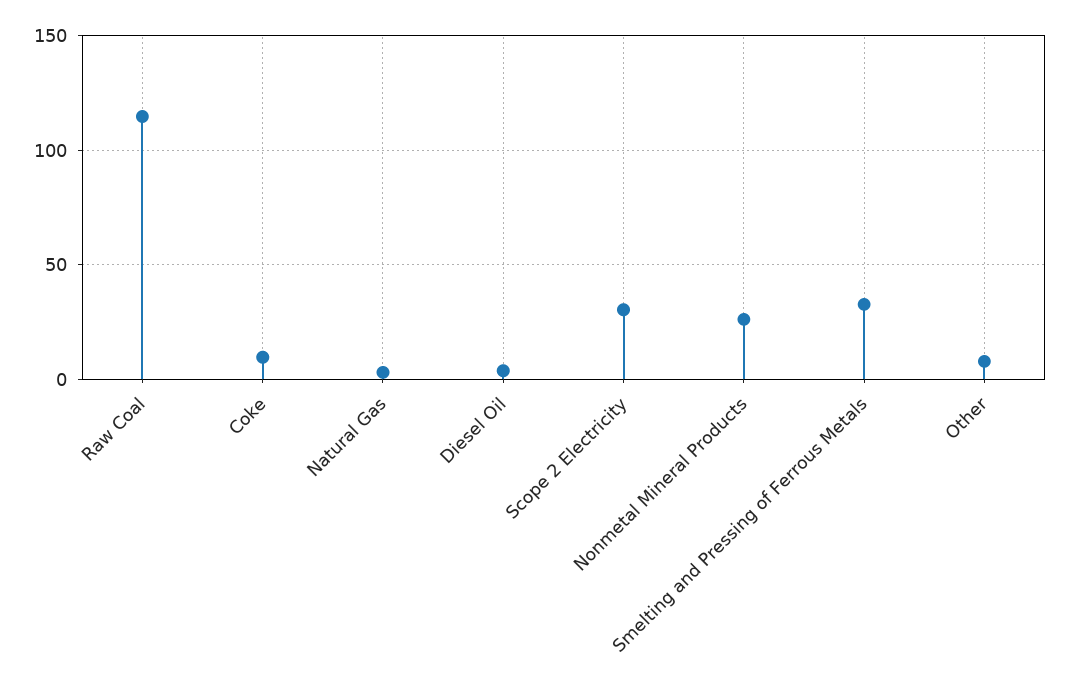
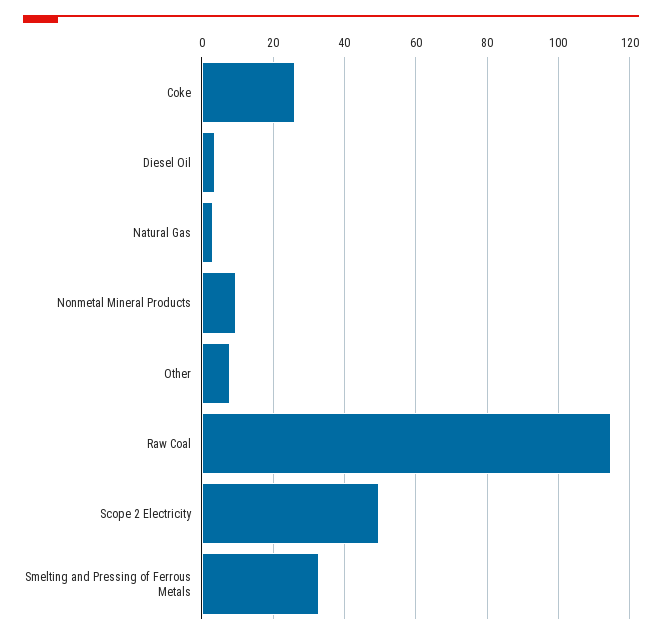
  {
    "Raw Coal": 114,
-   "Coke": 10,
+   "Coke": 26,
    "Natural Gas": 4,
    "Diesel Oil": 4,
-   "Scope 2 Electricity": 30,
+   "Scope 2 Electricity": 50,
-   "Nonmetal Mineral Products": 25,
+   "Nonmetal Mineral Products": 10,
    "Smelting and Pressing of Ferrous Metals": 32,
    "Other": 8
  }

